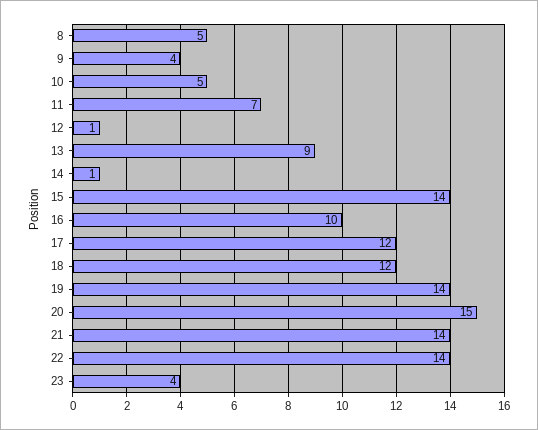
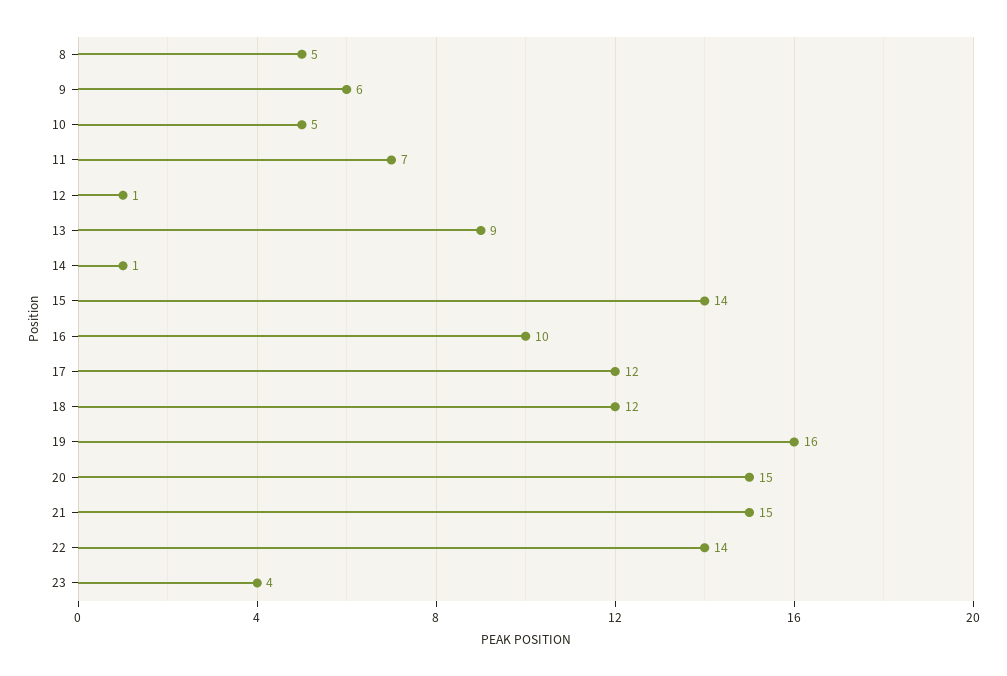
  {
    "8": 5,
-   "9": 4,
+   "9": 6,
    "10": 5,
    "11": 7,
    "12": 1,
    "13": 9,
    "14": 1,
    "15": 14,
    "16": 10,
    "17": 12,
    "18": 12,
-   "19": 14,
+   "19": 16,
    "20": 15,
-   "21": 14,
+   "21": 15,
    "22": 14,
    "23": 4
  }

